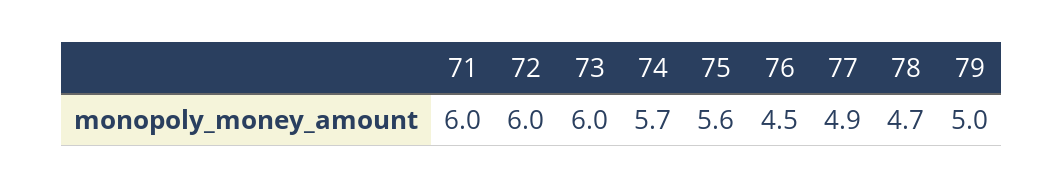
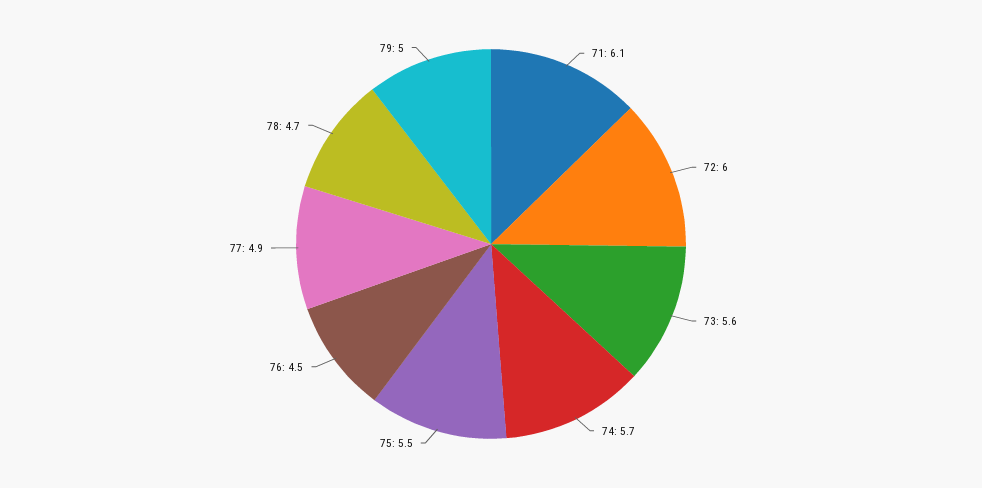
  {
-   "71": 6,
+   "71": 6.1,
    "72": 6,
-   "73": 6,
+   "73": 5.6,
    "74": 5.7,
-   "75": 5.6,
+   "75": 5.5,
    "76": 4.5,
    "77": 4.9,
    "78": 4.7,
    "79": 5
  }

